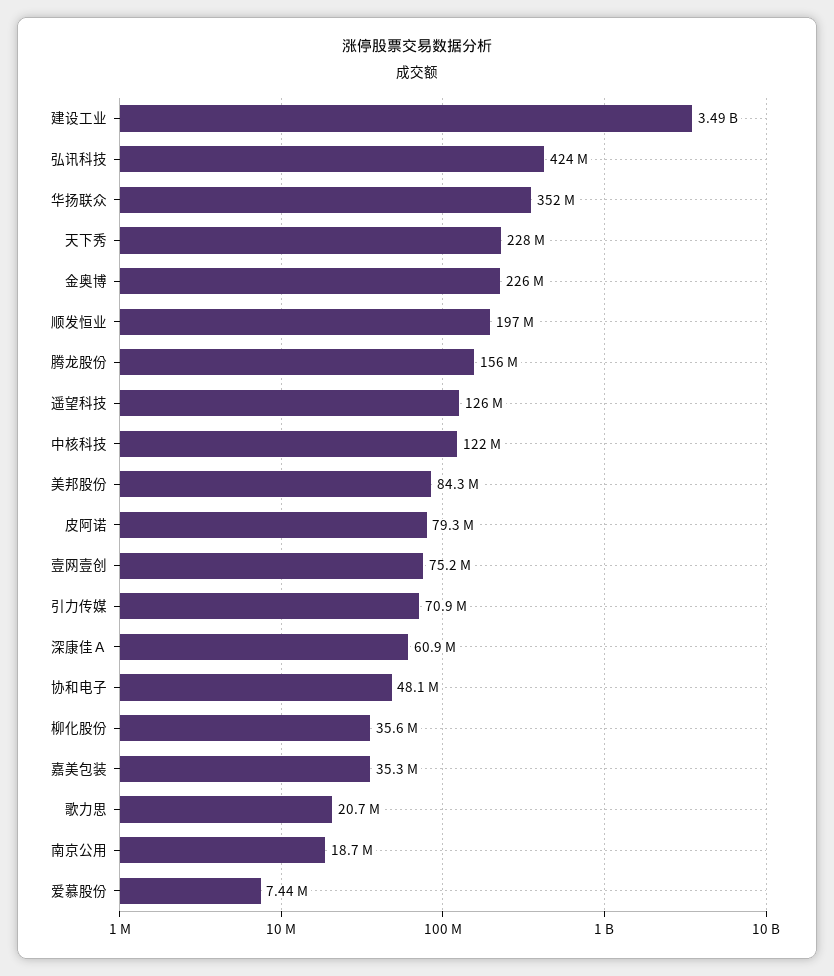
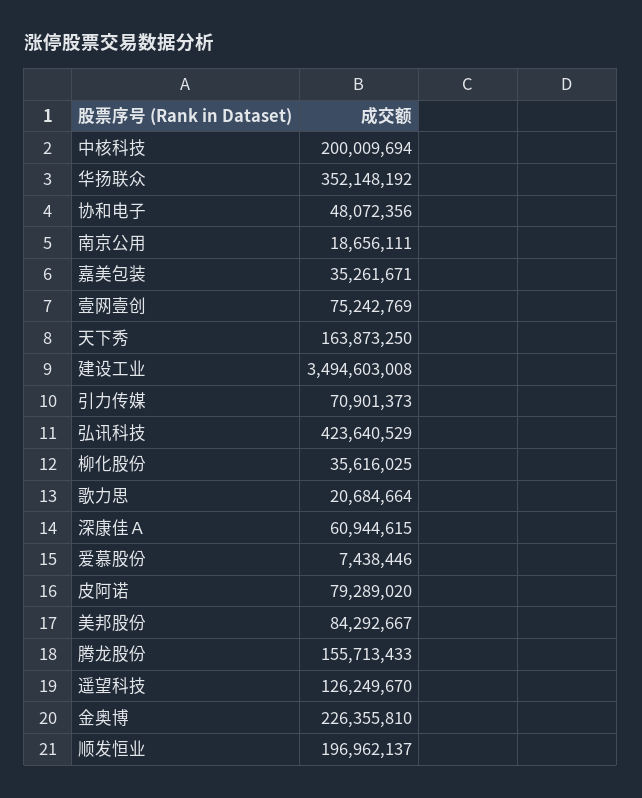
  {
    "建设工业": 3494603008,
    "弘讯科技": 423640529,
    "华扬联众": 352148192,
-   "天下秀": 228000000,
+   "天下秀": 163873250,
    "金奥博": 226355810,
    "顺发恒业": 196962137,
    "腾龙股份": 155713433,
    "遥望科技": 126249670,
-   "中核科技": 122000000,
+   "中核科技": 200009694,
    "美邦股份": 84292667,
    "皮阿诺": 79289020,
    "壹网壹创": 75242769,
    "引力传媒": 70901373,
    "深康佳Ａ": 60944615,
    "协和电子": 48072356,
    "柳化股份": 35616025,
    "嘉美包装": 35261671,
    "歌力思": 20684664,
    "南京公用": 18656111,
    "爱慕股份": 7438446
  }

